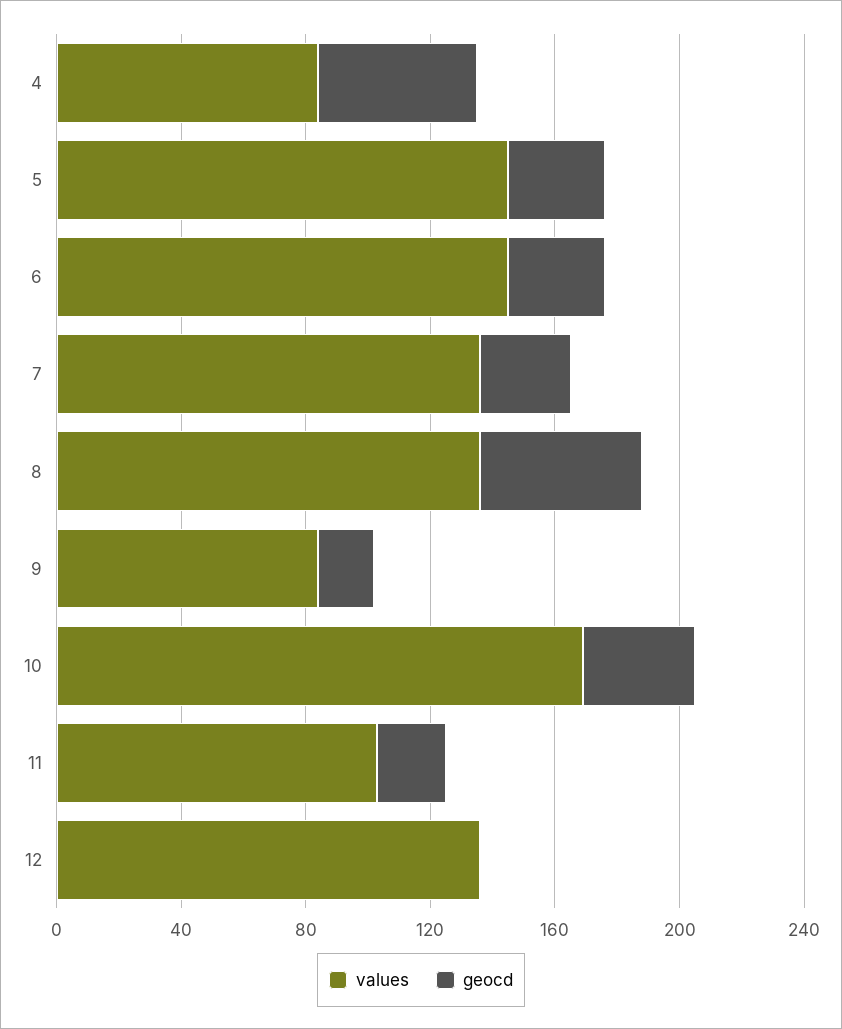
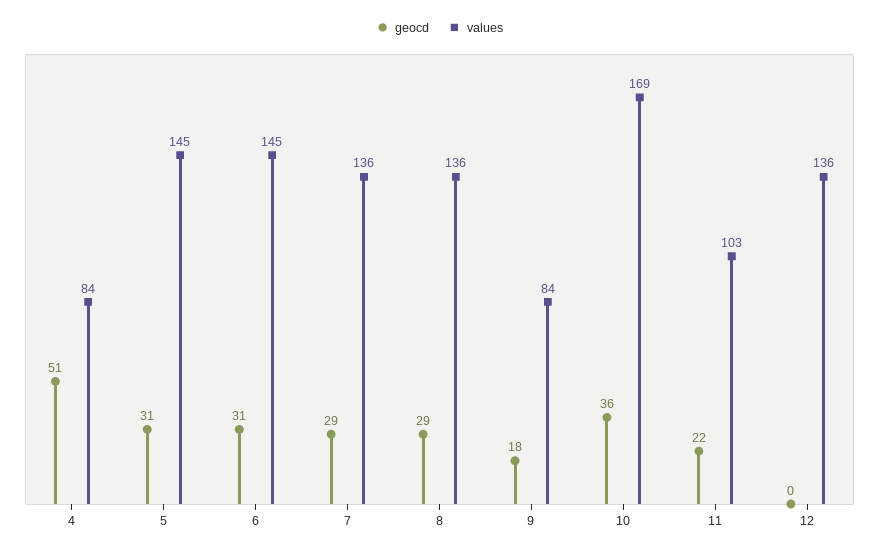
  {
    "values": {
      "4": 84,
      "5": 145,
      "6": 145,
      "7": 136,
      "8": 136,
      "9": 84,
      "10": 169,
      "11": 103,
      "12": 136
    },
    "geocd": {
      "4": 51,
      "5": 31,
      "6": 31,
      "7": 29,
-     "8": 50,
+     "8": 29,
      "9": 18,
      "10": 36,
      "11": 22,
      "12": 0
    }
  }

